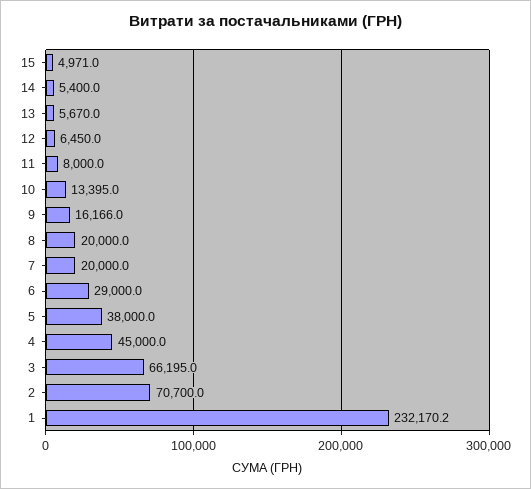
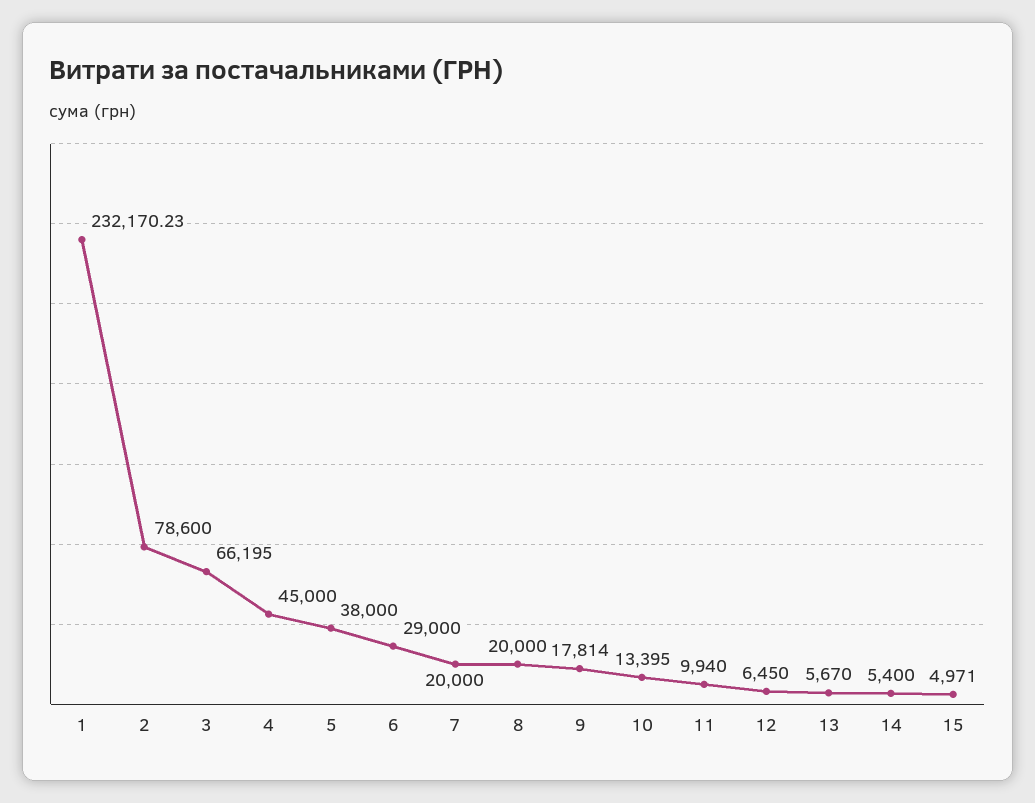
  {
    "15": 4971,
    "14": 5400,
    "13": 5670,
    "12": 6450,
-   "11": 8000,
+   "11": 9940,
    "10": 13395,
-   "9": 16166,
+   "9": 17814,
    "8": 20000,
    "7": 20000,
    "6": 29000,
    "5": 38000,
    "4": 45000,
    "3": 66195,
-   "2": 70700,
+   "2": 78600,
    "1": 232170.23
  }

